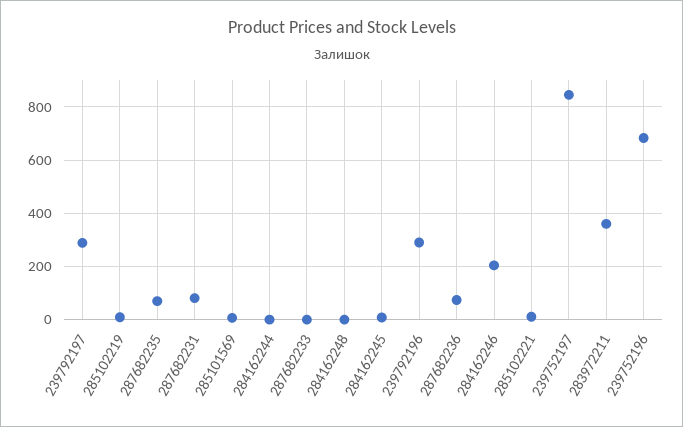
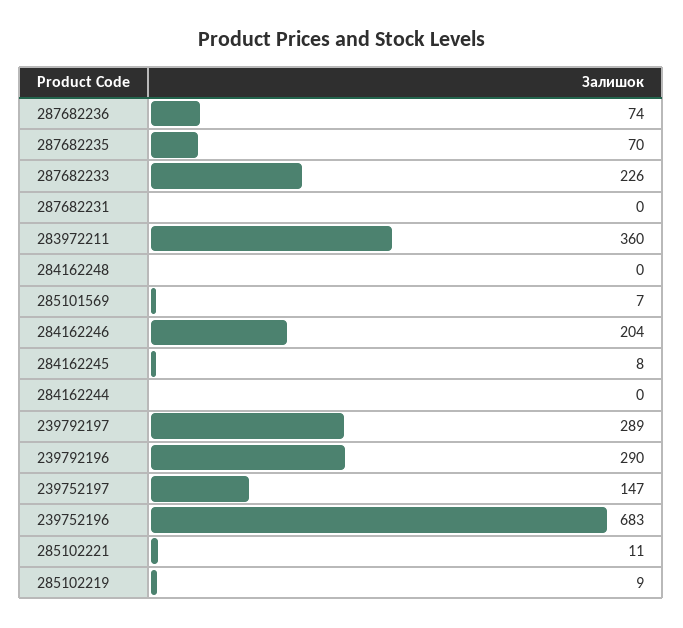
  {
    "239792197": 289,
    "285102219": 9,
    "287682235": 70,
-   "287682231": 75,
+   "287682231": 0,
    "285101569": 7,
    "284162244": 0,
-   "287682233": 0,
+   "287682233": 226,
    "284162248": 0,
    "284162245": 8,
    "239792196": 290,
    "287682236": 74,
    "284162246": 204,
    "285102221": 11,
-   "239752197": 850,
+   "239752197": 147,
    "283972211": 360,
    "239752196": 683
  }

